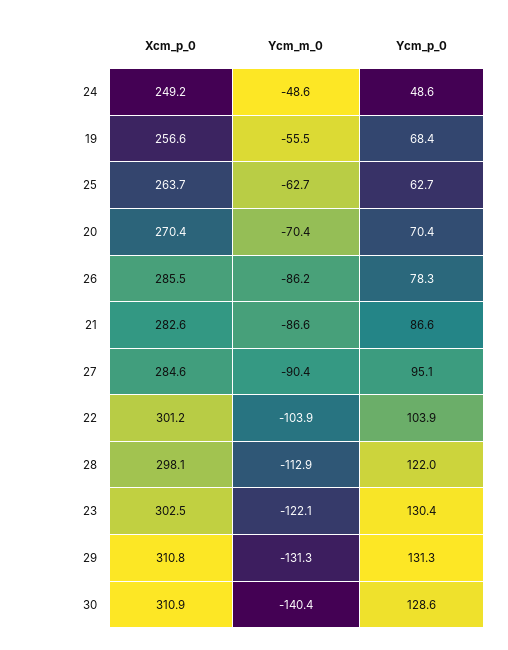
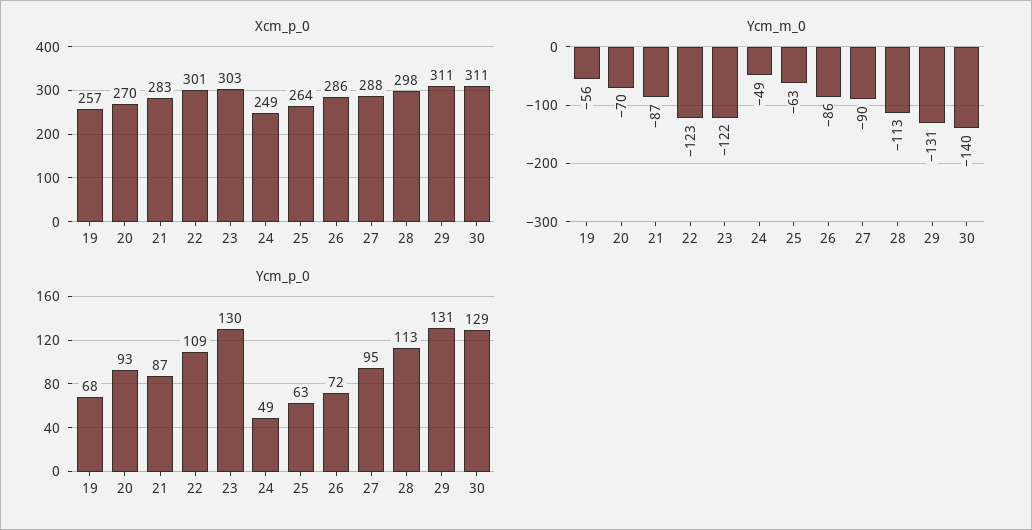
  {
    "Xcm_p_0": {
      "24": 249.2,
      "19": 256.6,
      "25": 263.7,
      "20": 270.4,
      "26": 285.5,
      "21": 282.6,
-     "27": 284.6,
+     "27": 288,
      "22": 301.2,
      "28": 298.1,
      "23": 302.5,
      "29": 310.8,
      "30": 310.9
    },
    "Ycm_m_0": {
      "24": -48.6,
      "19": -55.5,
      "25": -62.7,
      "20": -70.4,
      "26": -86.2,
      "21": -86.6,
      "27": -90.4,
-     "22": -103.9,
+     "22": -123,
      "28": -112.9,
      "23": -122.1,
      "29": -131.3,
      "30": -140.4
    },
    "Ycm_p_0": {
      "24": 48.6,
      "19": 68.4,
      "25": 62.7,
-     "20": 70.4,
+     "20": 93,
-     "26": 78.3,
+     "26": 72,
      "21": 86.6,
      "27": 95.1,
-     "22": 103.9,
+     "22": 109,
-     "28": 122,
+     "28": 113,
      "23": 130.4,
      "29": 131.3,
      "30": 128.6
    }
  }

